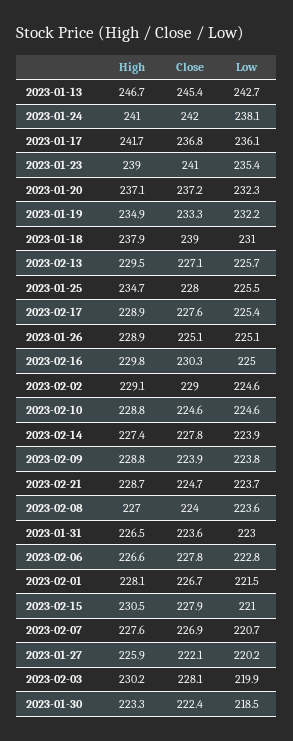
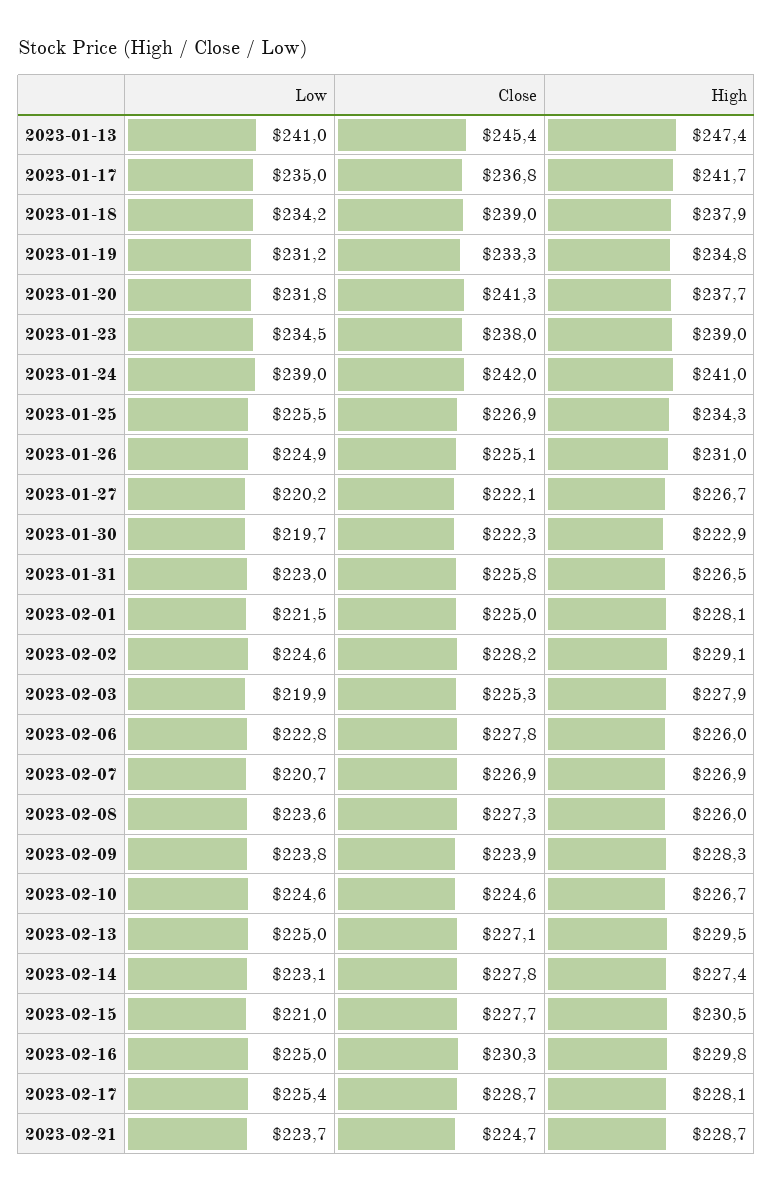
  {
    "High": {
-     "2023-01-13": 246.7,
+     "2023-01-13": 247.4,
      "2023-01-24": 241,
      "2023-01-17": 241.7,
      "2023-01-23": 239,
-     "2023-01-20": 237.1,
+     "2023-01-20": 237.7,
-     "2023-01-19": 234.9,
+     "2023-01-19": 234.8,
      "2023-01-18": 237.9,
      "2023-02-13": 229.5,
-     "2023-01-25": 234.7,
+     "2023-01-25": 234.3,
-     "2023-02-17": 228.9,
+     "2023-02-17": 228.1,
-     "2023-01-26": 228.9,
+     "2023-01-26": 231,
      "2023-02-16": 229.8,
      "2023-02-02": 229.1,
-     "2023-02-10": 228.8,
+     "2023-02-10": 226.7,
      "2023-02-14": 227.4,
-     "2023-02-09": 228.8,
+     "2023-02-09": 228.3,
      "2023-02-21": 228.7,
-     "2023-02-08": 227,
+     "2023-02-08": 226,
      "2023-01-31": 226.5,
-     "2023-02-06": 226.6,
+     "2023-02-06": 226,
      "2023-02-01": 228.1,
      "2023-02-15": 230.5,
-     "2023-02-07": 227.6,
+     "2023-02-07": 226.9,
-     "2023-01-27": 225.9,
+     "2023-01-27": 226.7,
-     "2023-02-03": 230.2,
+     "2023-02-03": 227.9,
-     "2023-01-30": 223.3
+     "2023-01-30": 222.9
    },
    "Close": {
      "2023-01-13": 245.4,
      "2023-01-24": 242,
      "2023-01-17": 236.8,
-     "2023-01-23": 241,
+     "2023-01-23": 238,
-     "2023-01-20": 237.2,
+     "2023-01-20": 241.3,
      "2023-01-19": 233.3,
      "2023-01-18": 239,
      "2023-02-13": 227.1,
-     "2023-01-25": 228,
+     "2023-01-25": 226.9,
-     "2023-02-17": 227.6,
+     "2023-02-17": 228.7,
      "2023-01-26": 225.1,
      "2023-02-16": 230.3,
-     "2023-02-02": 229,
+     "2023-02-02": 228.2,
      "2023-02-10": 224.6,
      "2023-02-14": 227.8,
      "2023-02-09": 223.9,
      "2023-02-21": 224.7,
-     "2023-02-08": 224,
+     "2023-02-08": 227.3,
-     "2023-01-31": 223.6,
+     "2023-01-31": 225.8,
      "2023-02-06": 227.8,
-     "2023-02-01": 226.7,
+     "2023-02-01": 225,
-     "2023-02-15": 227.9,
+     "2023-02-15": 227.7,
      "2023-02-07": 226.9,
      "2023-01-27": 222.1,
-     "2023-02-03": 228.1,
+     "2023-02-03": 225.3,
-     "2023-01-30": 222.4
+     "2023-01-30": 222.3
    },
    "Low": {
-     "2023-01-13": 242.7,
+     "2023-01-13": 241,
-     "2023-01-24": 238.1,
+     "2023-01-24": 239,
-     "2023-01-17": 236.1,
+     "2023-01-17": 235,
-     "2023-01-23": 235.4,
+     "2023-01-23": 234.5,
-     "2023-01-20": 232.3,
+     "2023-01-20": 231.8,
-     "2023-01-19": 232.2,
+     "2023-01-19": 231.2,
-     "2023-01-18": 231,
+     "2023-01-18": 234.2,
-     "2023-02-13": 225.7,
+     "2023-02-13": 225,
      "2023-01-25": 225.5,
      "2023-02-17": 225.4,
-     "2023-01-26": 225.1,
+     "2023-01-26": 224.9,
      "2023-02-16": 225,
      "2023-02-02": 224.6,
      "2023-02-10": 224.6,
-     "2023-02-14": 223.9,
+     "2023-02-14": 223.1,
      "2023-02-09": 223.8,
      "2023-02-21": 223.7,
      "2023-02-08": 223.6,
      "2023-01-31": 223,
      "2023-02-06": 222.8,
      "2023-02-01": 221.5,
      "2023-02-15": 221,
      "2023-02-07": 220.7,
      "2023-01-27": 220.2,
      "2023-02-03": 219.9,
-     "2023-01-30": 218.5
+     "2023-01-30": 219.7
    }
  }

